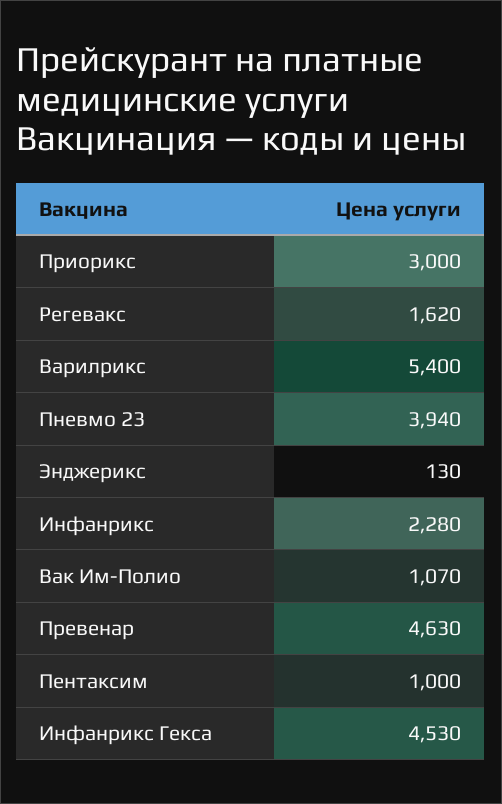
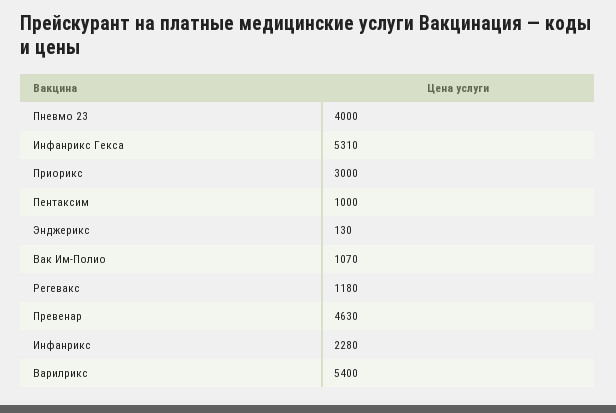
  {
    "Приорикс": 3000,
-   "Регевакс": 1620,
+   "Регевакс": 1180,
    "Варилрикс": 5400,
-   "Пневмо 23": 3940,
+   "Пневмо 23": 4000,
    "Энджерикс": 130,
    "Инфанрикс": 2280,
    "Вак Им-Полио": 1070,
    "Превенар": 4630,
    "Пентаксим": 1000,
-   "Инфанрикс Гекса": 4530
+   "Инфанрикс Гекса": 5310
  }

